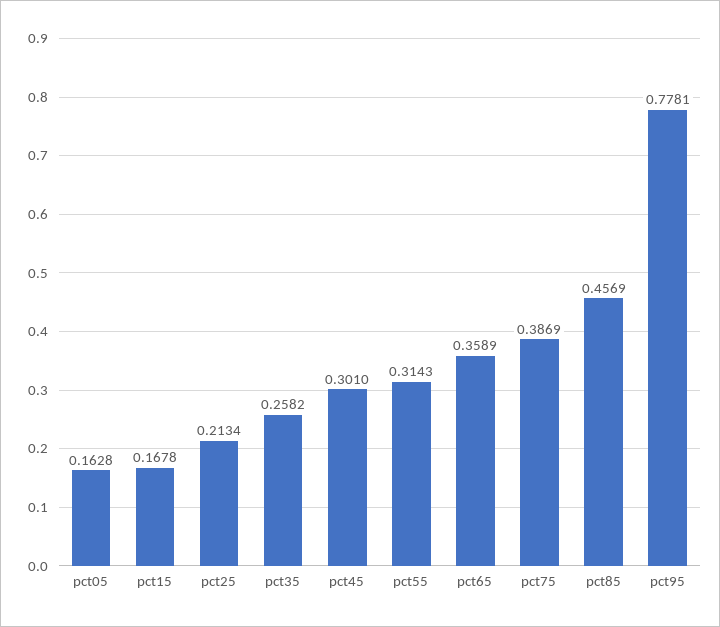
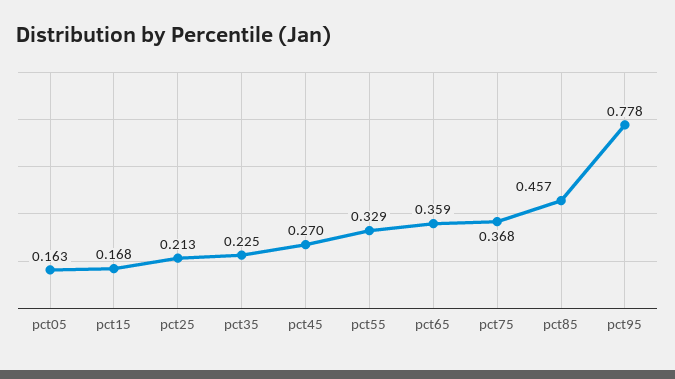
  {
    "pct05": 0.1628,
    "pct15": 0.1678,
    "pct25": 0.2134,
-   "pct35": 0.2582,
+   "pct35": 0.225,
-   "pct45": 0.301,
+   "pct45": 0.27,
-   "pct55": 0.3143,
+   "pct55": 0.329,
    "pct65": 0.3589,
-   "pct75": 0.3869,
+   "pct75": 0.368,
    "pct85": 0.4569,
    "pct95": 0.7781
  }

